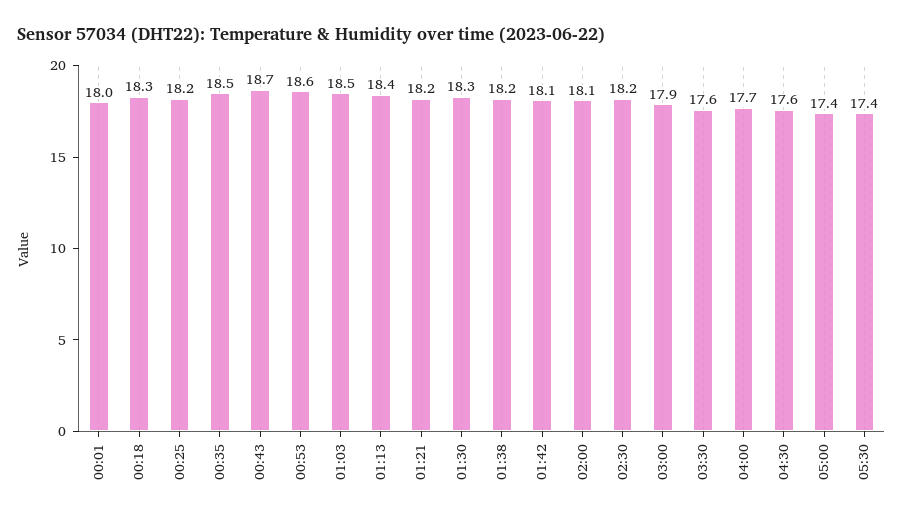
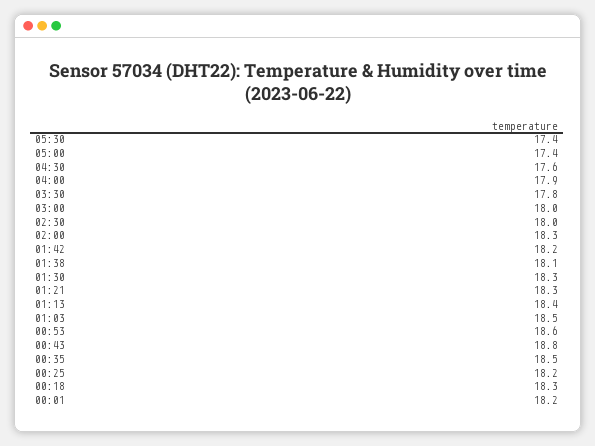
  {
-   "00:01": 18,
+   "00:01": 18.2,
    "00:18": 18.3,
    "00:25": 18.2,
    "00:35": 18.5,
-   "00:43": 18.7,
+   "00:43": 18.8,
    "00:53": 18.6,
    "01:03": 18.5,
    "01:13": 18.4,
-   "01:21": 18.2,
+   "01:21": 18.3,
    "01:30": 18.3,
-   "01:38": 18.2,
+   "01:38": 18.1,
-   "01:42": 18.1,
+   "01:42": 18.2,
-   "02:00": 18.1,
+   "02:00": 18.3,
-   "02:30": 18.2,
+   "02:30": 18,
-   "03:00": 17.9,
+   "03:00": 18,
-   "03:30": 17.6,
+   "03:30": 17.8,
-   "04:00": 17.7,
+   "04:00": 17.9,
    "04:30": 17.6,
    "05:00": 17.4,
    "05:30": 17.4
  }

